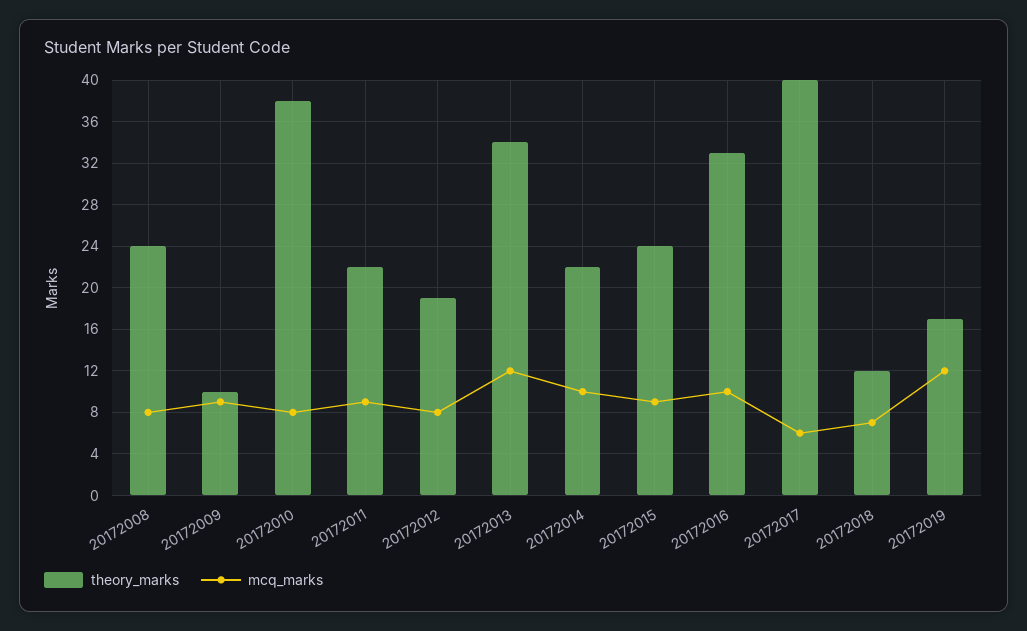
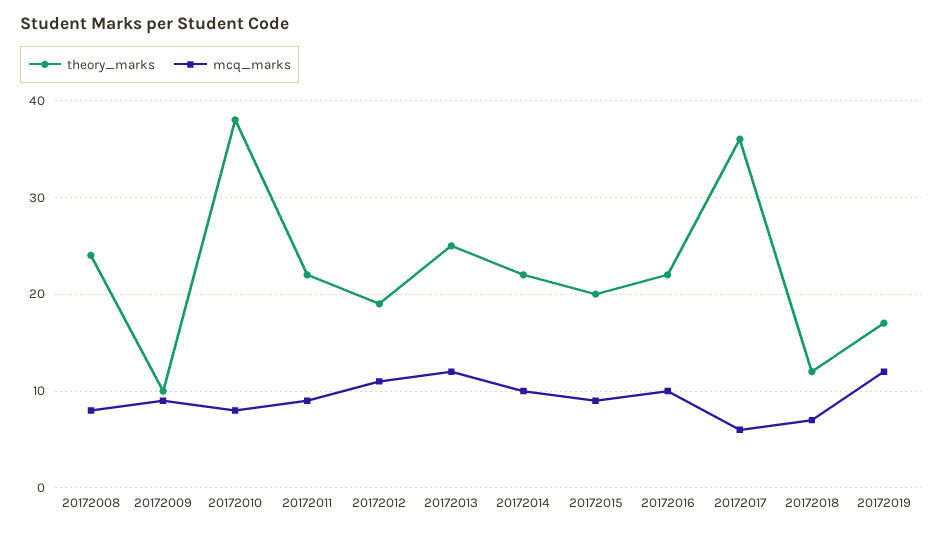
  {
    "theory_marks": {
      "20172008": 24,
      "20172009": 10,
      "20172010": 38,
      "20172011": 22,
      "20172012": 19,
-     "20172013": 34,
+     "20172013": 25,
      "20172014": 22,
-     "20172015": 24,
+     "20172015": 20,
-     "20172016": 33,
+     "20172016": 22,
-     "20172017": 40,
+     "20172017": 36,
      "20172018": 12,
      "20172019": 17
    },
    "mcq_marks": {
      "20172008": 8,
      "20172009": 9,
      "20172010": 8,
      "20172011": 9,
-     "20172012": 8,
+     "20172012": 11,
      "20172013": 12,
      "20172014": 10,
      "20172015": 9,
      "20172016": 10,
      "20172017": 6,
      "20172018": 7,
      "20172019": 12
    }
  }

